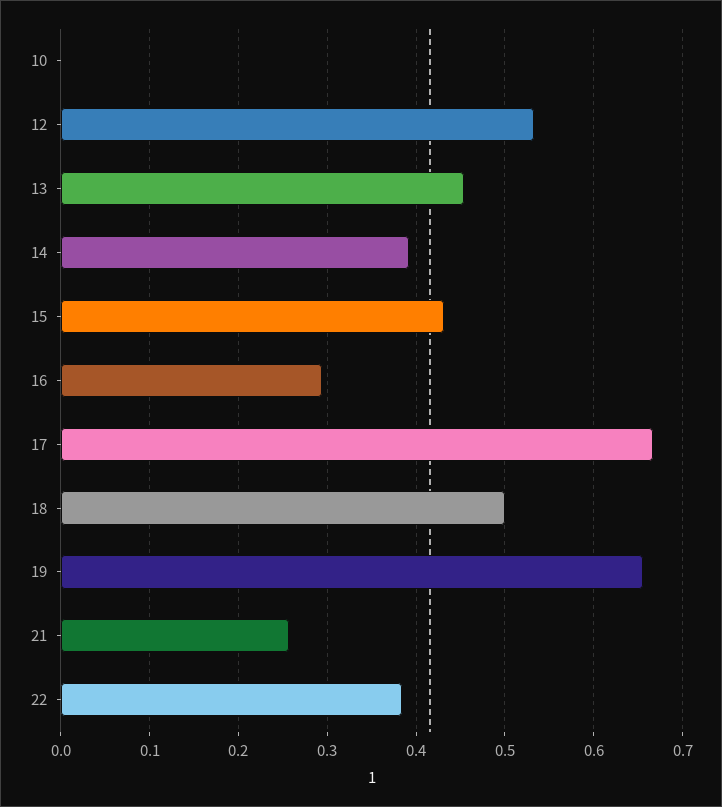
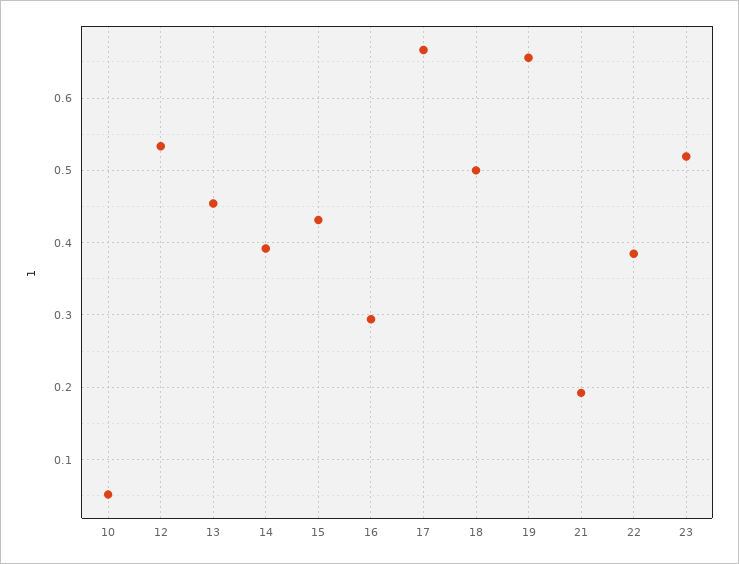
  {
-   "10": 0,
+   "10": 0.05,
    "12": 0.53,
    "13": 0.45,
    "14": 0.39,
    "15": 0.43,
    "16": 0.29,
    "17": 0.67,
    "18": 0.5,
    "19": 0.66,
-   "21": 0.26,
+   "21": 0.19,
-   "22": 0.38
+   "22": 0.38,
+   "23": 0.52
  }

